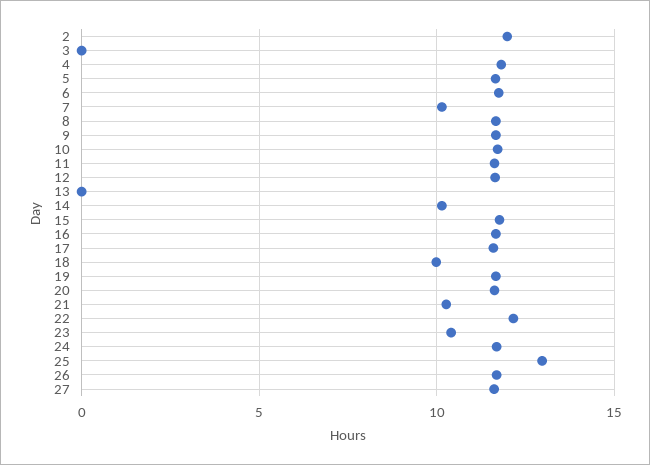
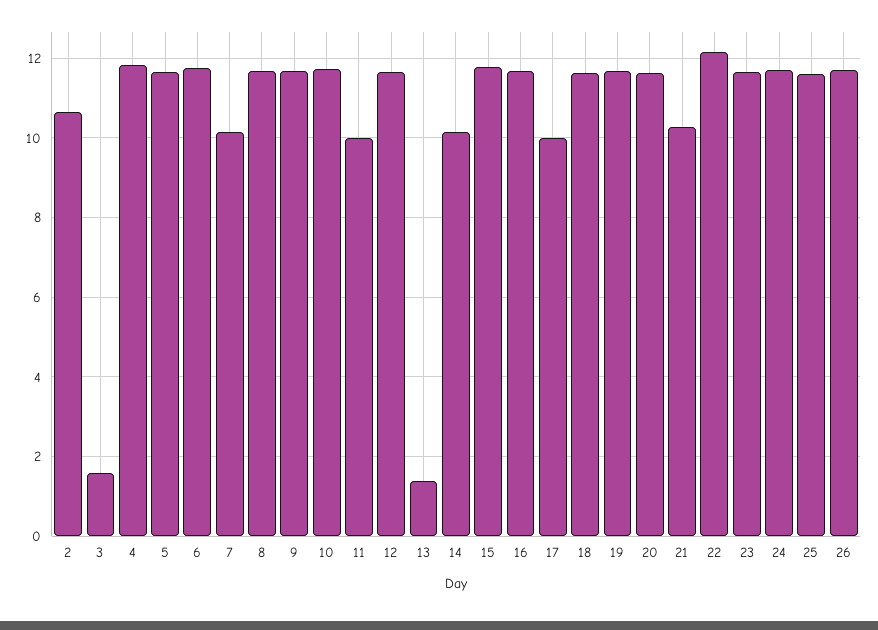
  {
-   "2": 12,
+   "2": 10.6,
-   "3": 0,
+   "3": 1.6,
    "4": 11.8,
    "5": 11.6,
    "6": 11.8,
    "7": 10.2,
    "8": 11.6,
    "9": 11.6,
    "10": 11.8,
-   "11": 11.5,
+   "11": 10,
    "12": 11.6,
-   "13": 0,
+   "13": 1.4,
    "14": 10.2,
    "15": 11.8,
    "16": 11.6,
-   "17": 11.5,
+   "17": 10,
-   "18": 10,
+   "18": 11.6,
    "19": 11.6,
    "20": 11.6,
    "21": 10.2,
    "22": 12.2,
-   "23": 10.5,
+   "23": 11.6,
    "24": 11.6,
-   "25": 13,
+   "25": 11.6,
-   "26": 11.6,
+   "26": 11.6
-   "27": 11.5
  }

